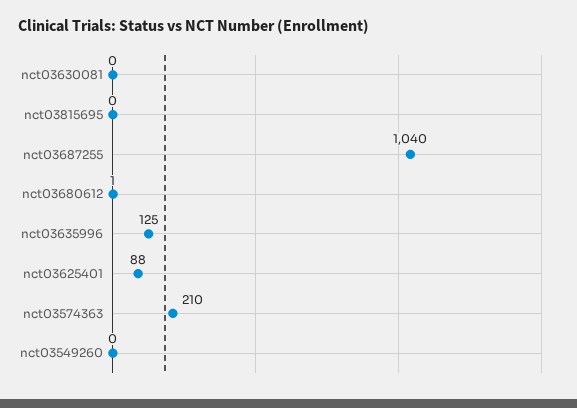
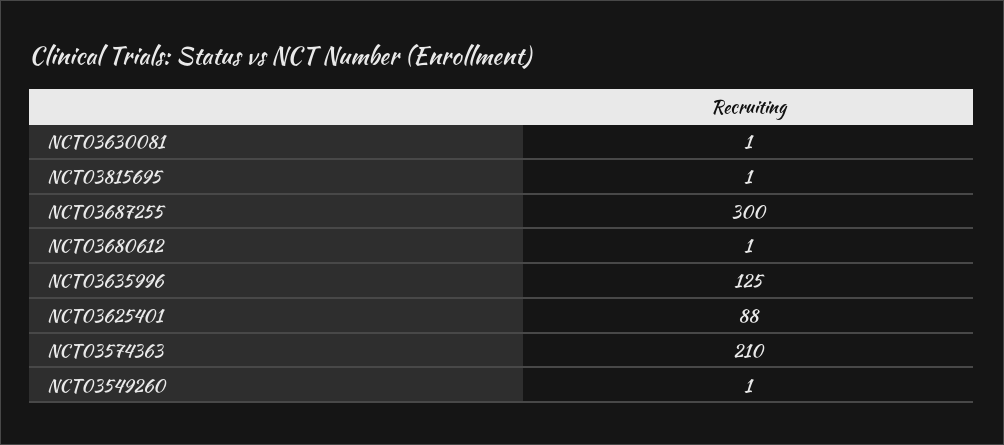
  {
-   "nct03630081": 0,
+   "nct03630081": 1,
-   "nct03815695": 0,
+   "nct03815695": 1,
-   "nct03687255": 1040,
+   "nct03687255": 300,
    "nct03680612": 1,
    "nct03635996": 125,
    "nct03625401": 88,
    "nct03574363": 210,
-   "nct03549260": 0
+   "nct03549260": 1
  }

